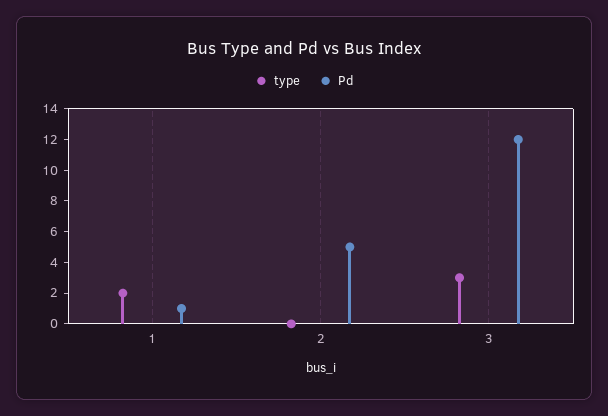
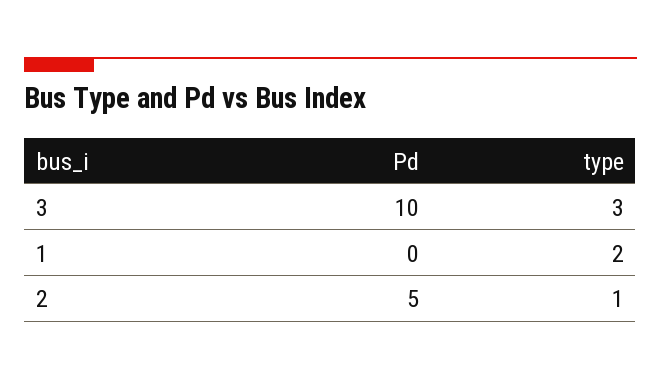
  {
    "type": {
      "1": 2,
-     "2": 0,
+     "2": 1,
      "3": 3
    },
    "Pd": {
-     "1": 1,
+     "1": 0,
      "2": 5,
-     "3": 12
+     "3": 10
    }
  }

